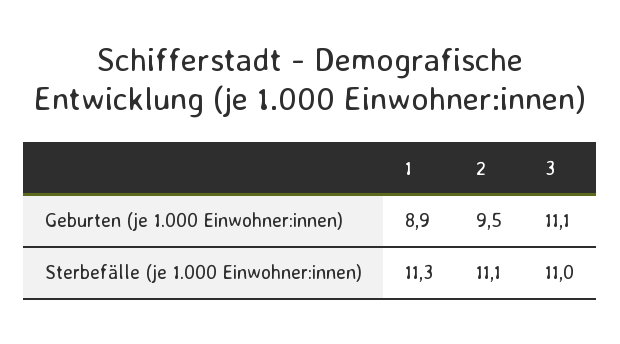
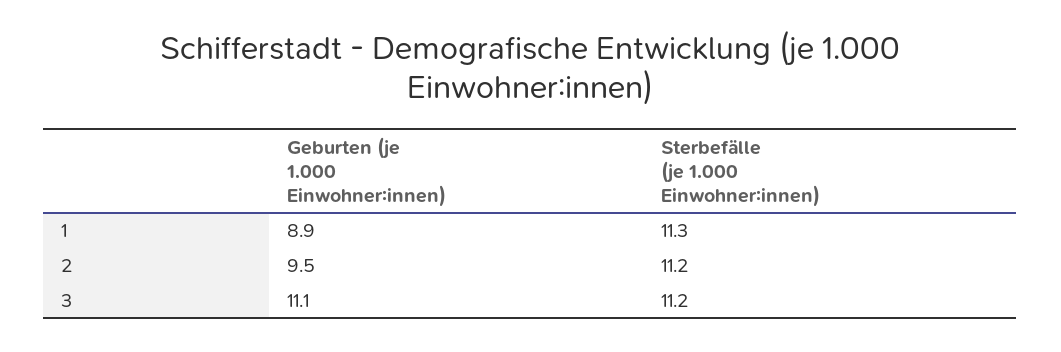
  {
    "1": {
      "Geburten (je 1.000 Einwohner:innen)": 8.9,
      "Sterbefälle (je 1.000 Einwohner:innen)": 11.3
    },
    "2": {
      "Geburten (je 1.000 Einwohner:innen)": 9.5,
-     "Sterbefälle (je 1.000 Einwohner:innen)": 11.1
+     "Sterbefälle (je 1.000 Einwohner:innen)": 11.2
    },
    "3": {
      "Geburten (je 1.000 Einwohner:innen)": 11.1,
-     "Sterbefälle (je 1.000 Einwohner:innen)": 11
+     "Sterbefälle (je 1.000 Einwohner:innen)": 11.2
    }
  }

